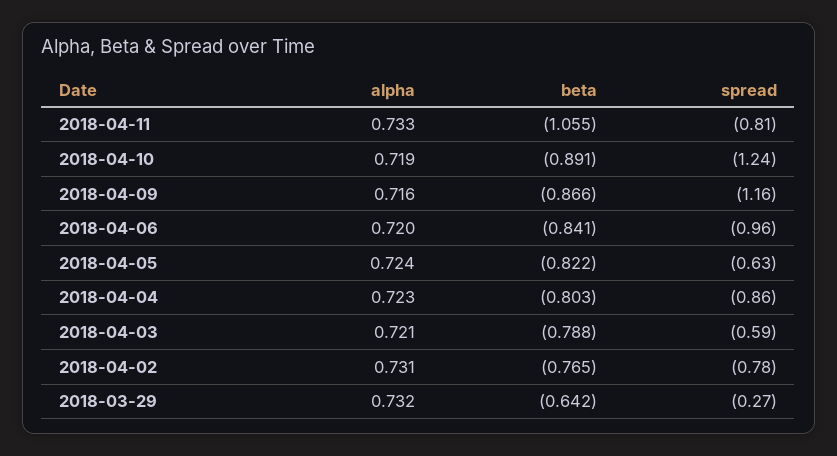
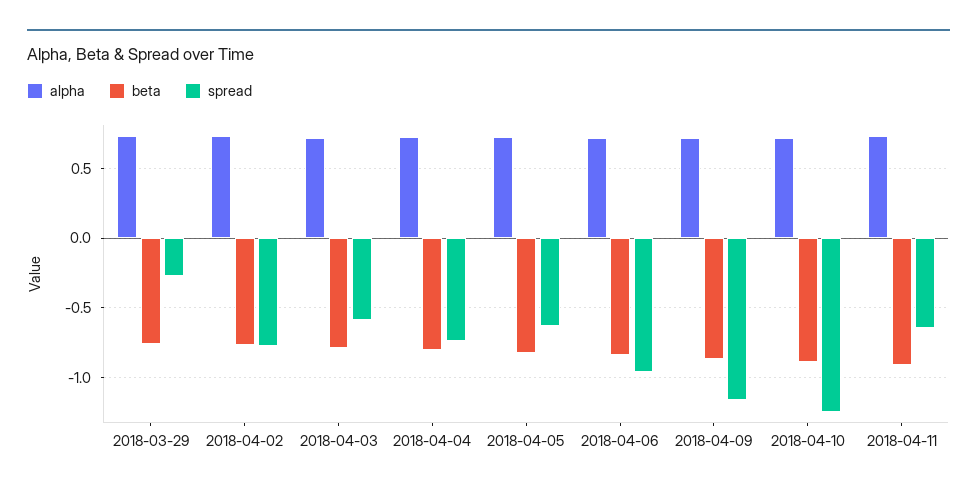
  {
    "alpha": {
      "2018-04-11": 0.733,
      "2018-04-10": 0.719,
      "2018-04-09": 0.716,
      "2018-04-06": 0.72,
      "2018-04-05": 0.724,
      "2018-04-04": 0.723,
      "2018-04-03": 0.721,
      "2018-04-02": 0.731,
      "2018-03-29": 0.732
    },
    "beta": {
-     "2018-04-11": -1.055,
+     "2018-04-11": -0.9,
      "2018-04-10": -0.891,
      "2018-04-09": -0.866,
      "2018-04-06": -0.841,
      "2018-04-05": -0.822,
      "2018-04-04": -0.803,
      "2018-04-03": -0.788,
      "2018-04-02": -0.765,
-     "2018-03-29": -0.642
+     "2018-03-29": -0.75
    },
    "spread": {
-     "2018-04-11": -0.81,
+     "2018-04-11": -0.65,
      "2018-04-10": -1.24,
      "2018-04-09": -1.16,
      "2018-04-06": -0.96,
      "2018-04-05": -0.63,
-     "2018-04-04": -0.86,
+     "2018-04-04": -0.75,
      "2018-04-03": -0.59,
      "2018-04-02": -0.78,
      "2018-03-29": -0.27
    }
  }

